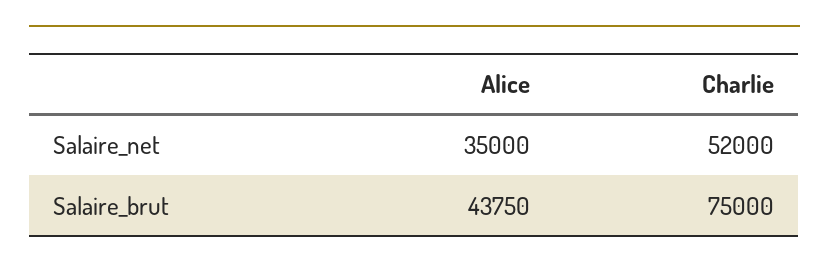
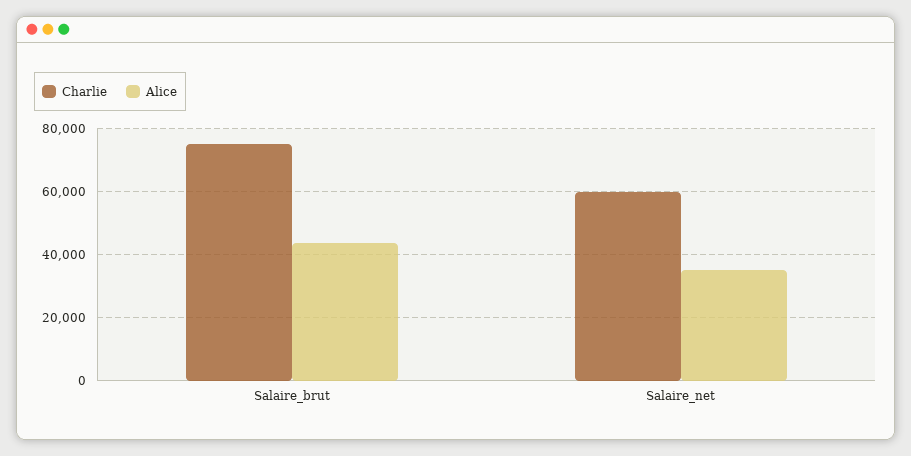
  {
    "Alice": {
      "Salaire_net": 35000,
      "Salaire_brut": 43750
    },
    "Charlie": {
-     "Salaire_net": 52000,
+     "Salaire_net": 60000,
      "Salaire_brut": 75000
    }
  }

